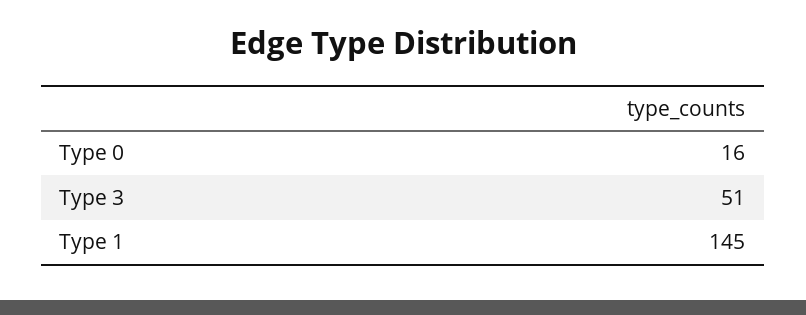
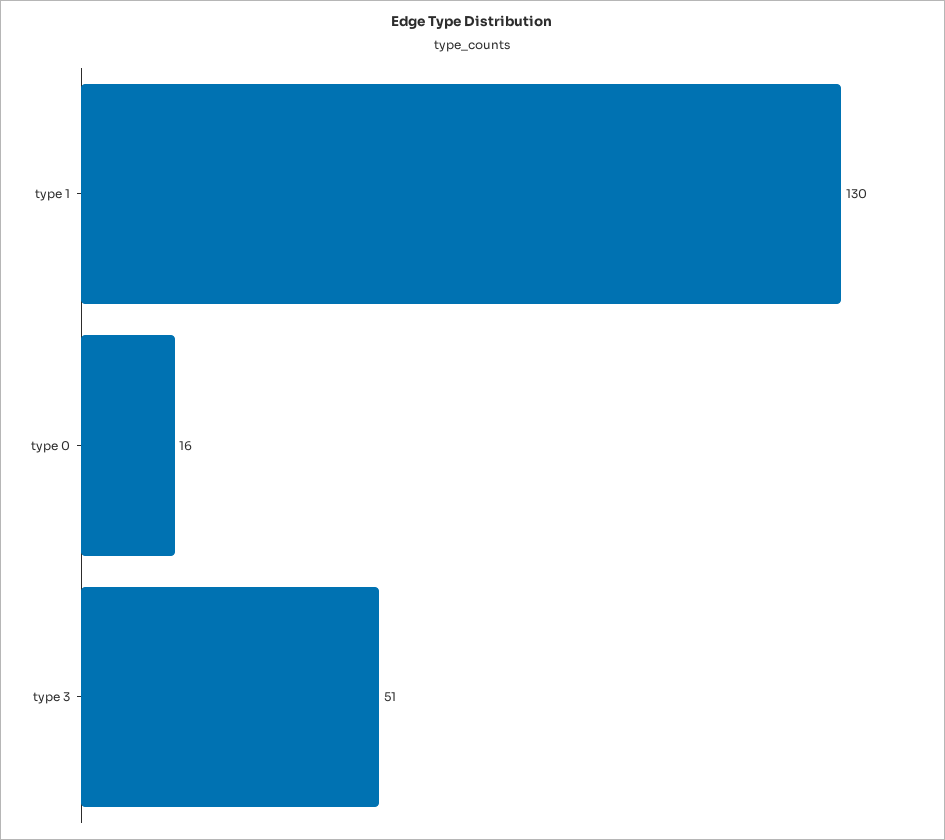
  {
    "Type 0": 16,
    "Type 3": 51,
-   "Type 1": 145
+   "Type 1": 130
  }

